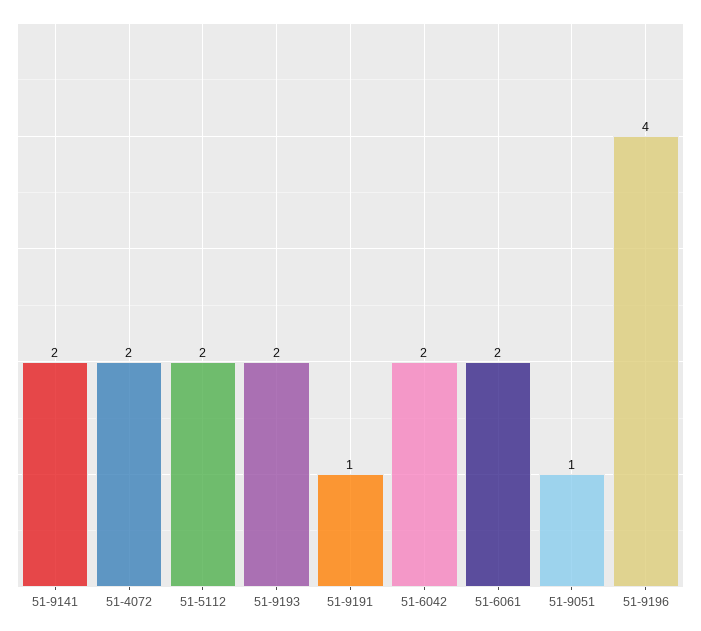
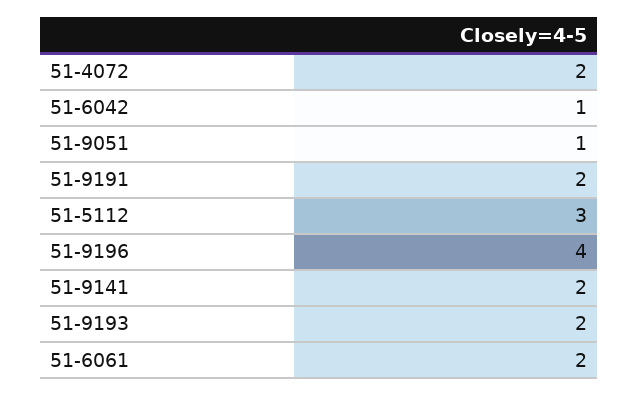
  {
    "51-9141": 2,
    "51-4072": 2,
-   "51-5112": 2,
+   "51-5112": 3,
    "51-9193": 2,
-   "51-9191": 1,
+   "51-9191": 2,
-   "51-6042": 2,
+   "51-6042": 1,
    "51-6061": 2,
    "51-9051": 1,
    "51-9196": 4
  }

